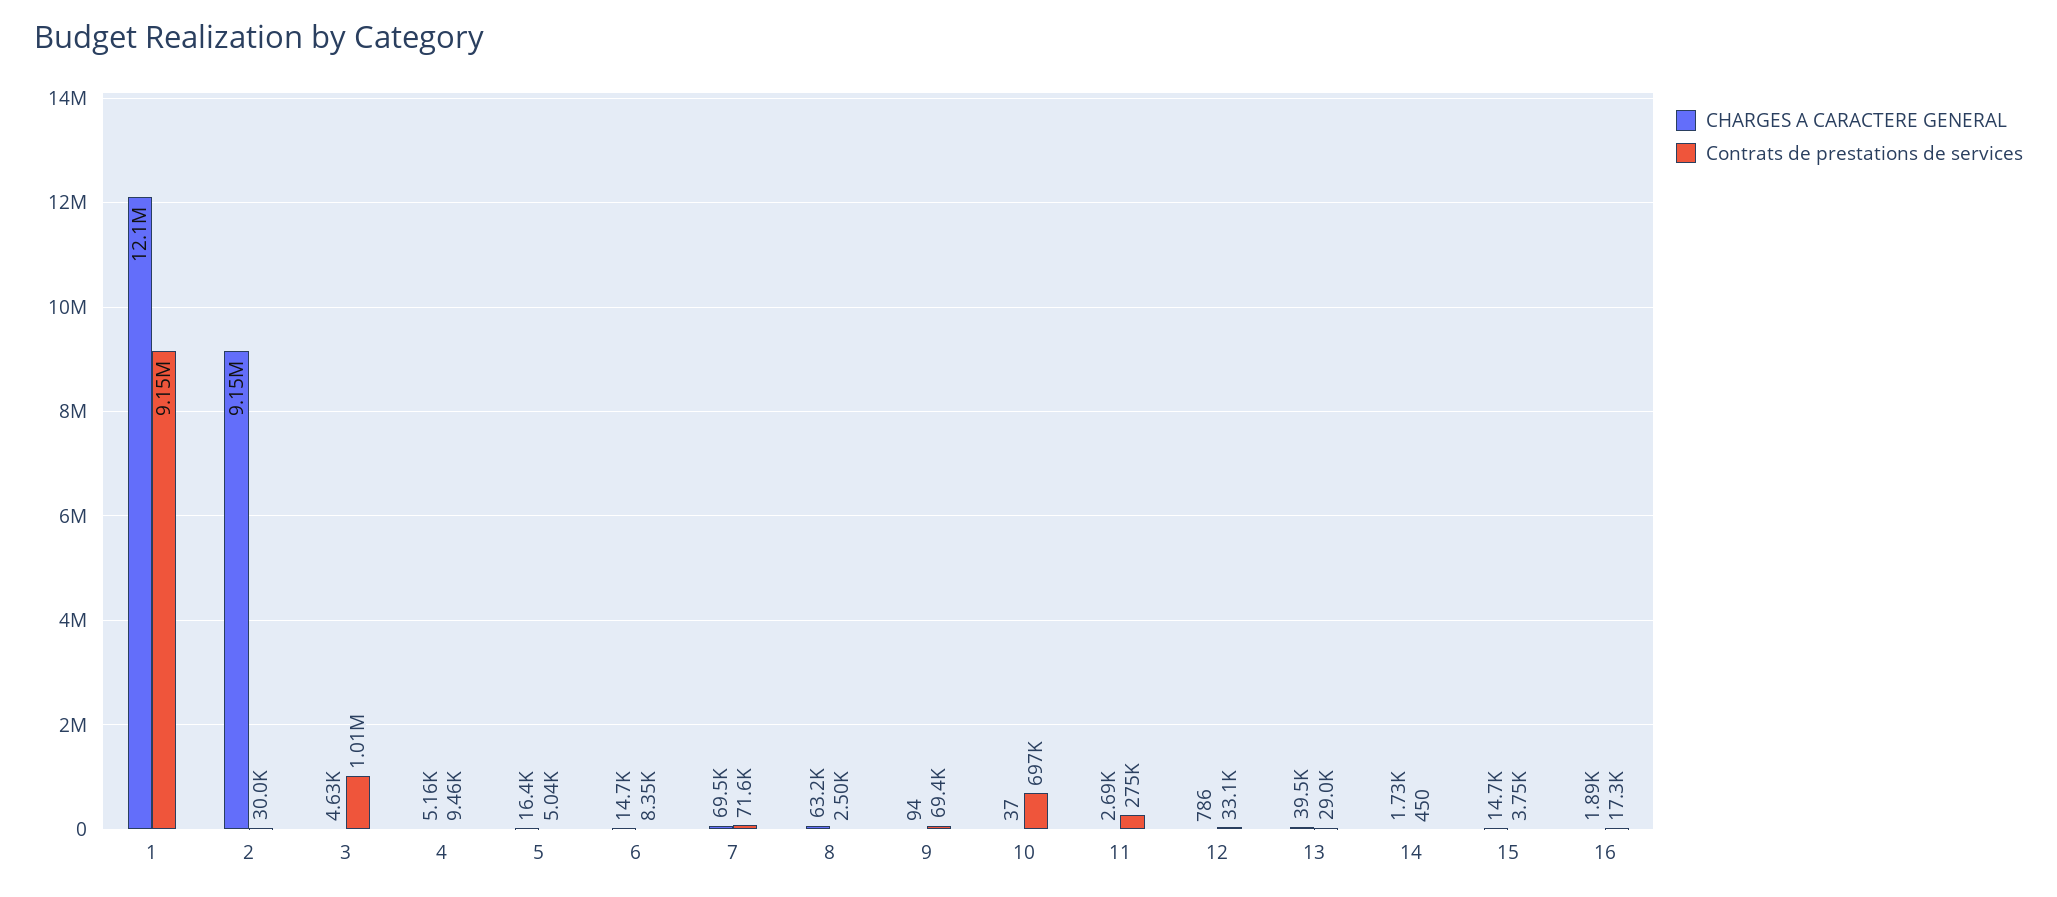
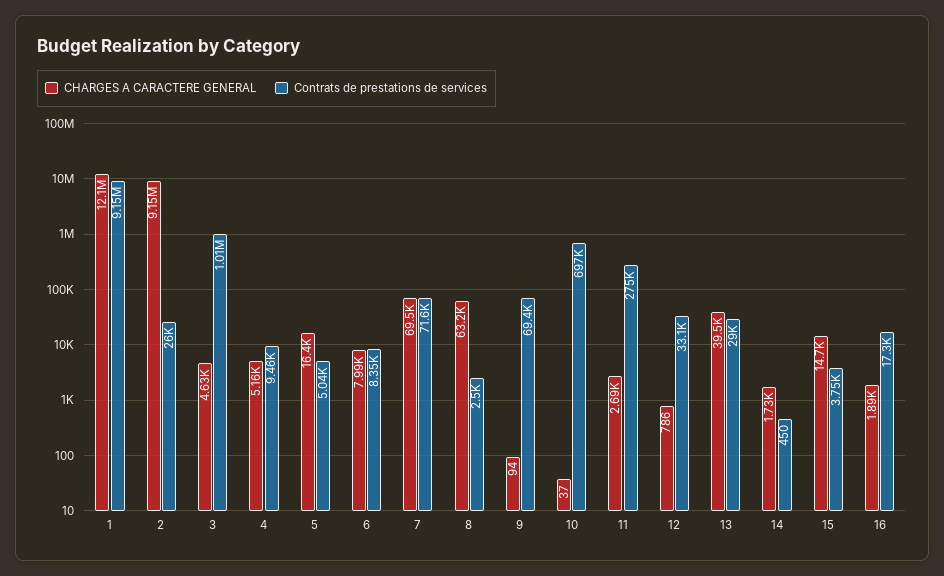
  {
    "CHARGES A CARACTERE GENERAL": {
      "1": 12100000,
      "2": 9150000,
      "3": 4630,
      "4": 5160,
      "5": 16400,
-     "6": 14700,
+     "6": 7990,
      "7": 69500,
      "8": 63200,
      "9": 94,
      "10": 37,
      "11": 2690,
      "12": 786,
      "13": 39500,
      "14": 1730,
      "15": 14700,
      "16": 1890
    },
    "Contrats de prestations de services": {
      "1": 9150000,
-     "2": 30000,
+     "2": 26000,
      "3": 1010000,
      "4": 9460,
      "5": 5040,
      "6": 8350,
      "7": 71600,
      "8": 2500,
      "9": 69400,
      "10": 697000,
      "11": 275000,
      "12": 33100,
      "13": 29000,
      "14": 450,
      "15": 3750,
      "16": 17300
    }
  }

